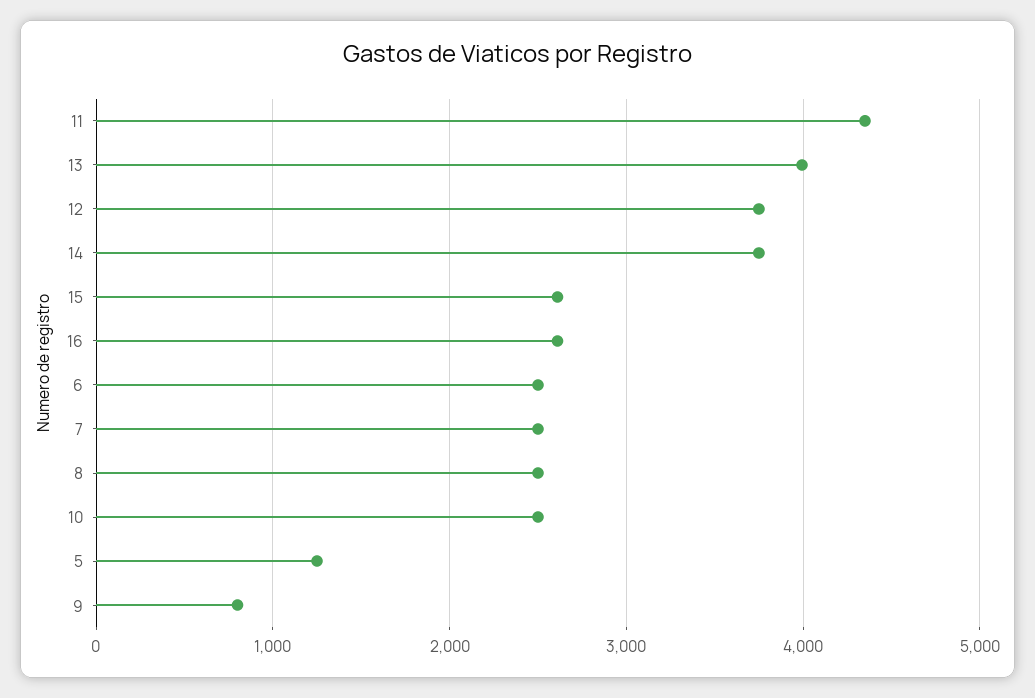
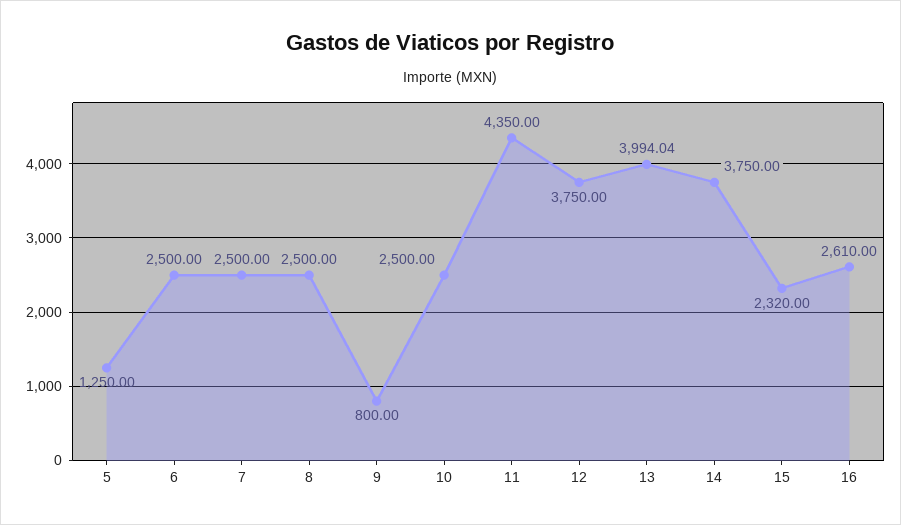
  {
    "11": 4350,
    "13": 3994.04,
    "12": 3750,
    "14": 3750,
-   "15": 2600,
+   "15": 2320,
    "16": 2610,
    "6": 2500,
    "7": 2500,
    "8": 2500,
    "10": 2500,
    "5": 1250,
    "9": 800
  }

